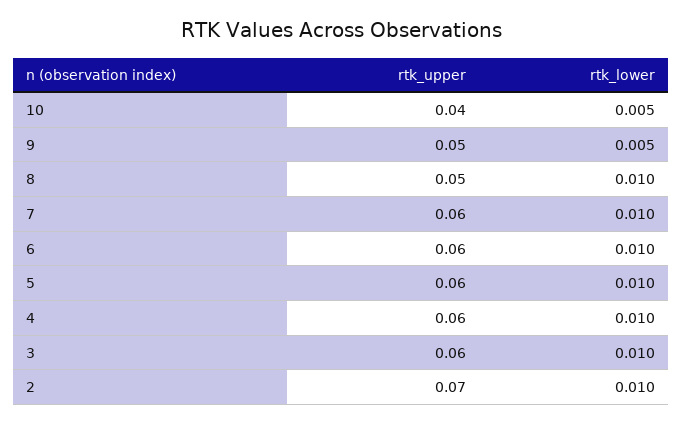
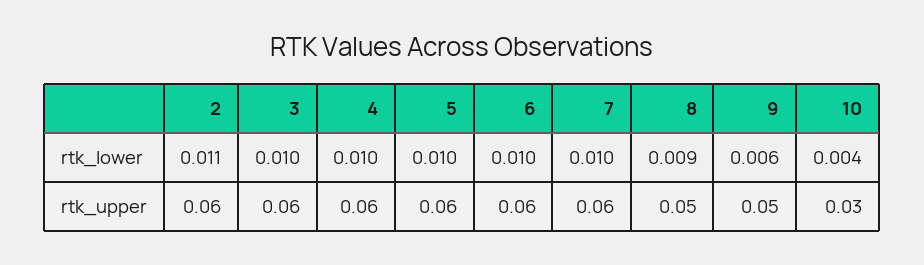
  {
    "rtk_upper": {
-     "10": 0.04,
+     "10": 0.03,
      "9": 0.05,
      "8": 0.05,
      "7": 0.06,
      "6": 0.06,
      "5": 0.06,
      "4": 0.06,
      "3": 0.06,
-     "2": 0.07
+     "2": 0.06
    },
    "rtk_lower": {
-     "10": 0.005,
+     "10": 0.004,
-     "9": 0.005,
+     "9": 0.006,
-     "8": 0.01,
+     "8": 0.009,
      "7": 0.01,
      "6": 0.01,
      "5": 0.01,
      "4": 0.01,
      "3": 0.01,
-     "2": 0.01
+     "2": 0.011
    }
  }

